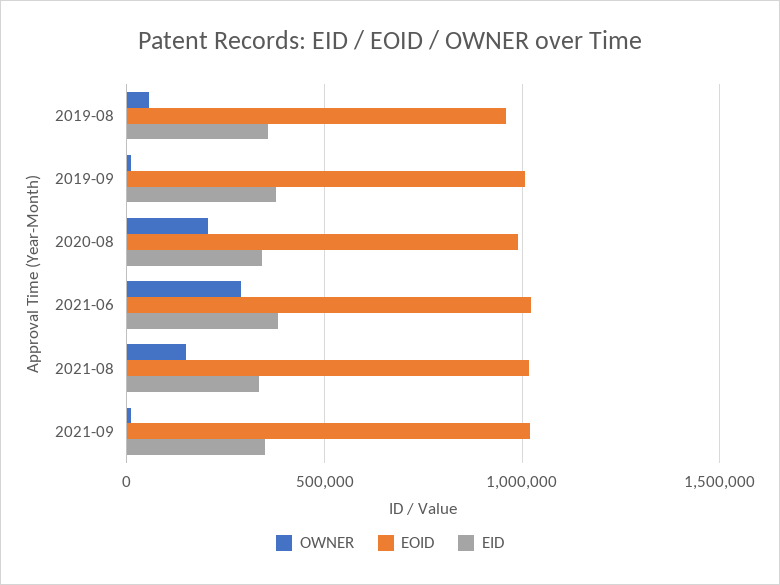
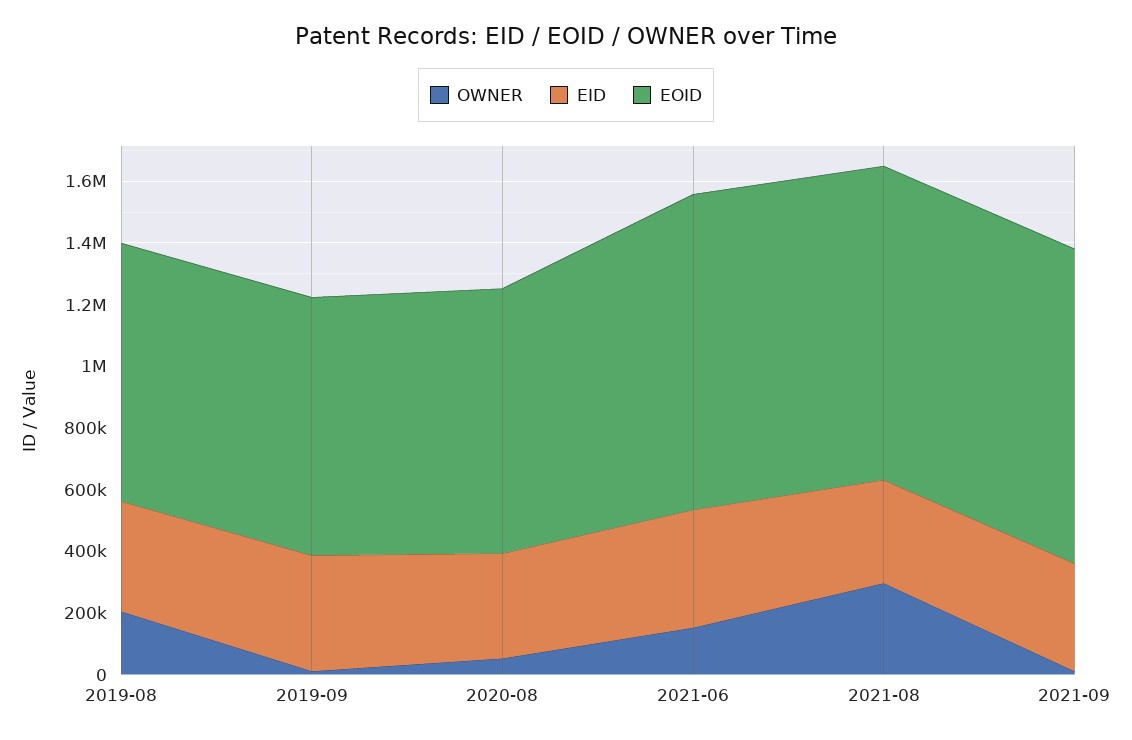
  {
    "OWNER": {
-     "2019-08": 50000,
+     "2019-08": 200000,
      "2019-09": 0,
-     "2020-08": 200000,
+     "2020-08": 50000,
-     "2021-06": 300000,
+     "2021-06": 150000,
-     "2021-08": 150000,
+     "2021-08": 300000,
      "2021-09": 0
    },
    "EOID": {
-     "2019-08": 950000,
+     "2019-08": 850000,
-     "2019-09": 1000000,
+     "2019-09": 850000,
-     "2020-08": 1000000,
+     "2020-08": 850000,
      "2021-06": 1000000,
      "2021-08": 1000000,
      "2021-09": 1000000
    },
    "EID": {
      "2019-08": 350000,
      "2019-09": 400000,
      "2020-08": 350000,
      "2021-06": 400000,
      "2021-08": 350000,
      "2021-09": 350000
    }
  }

